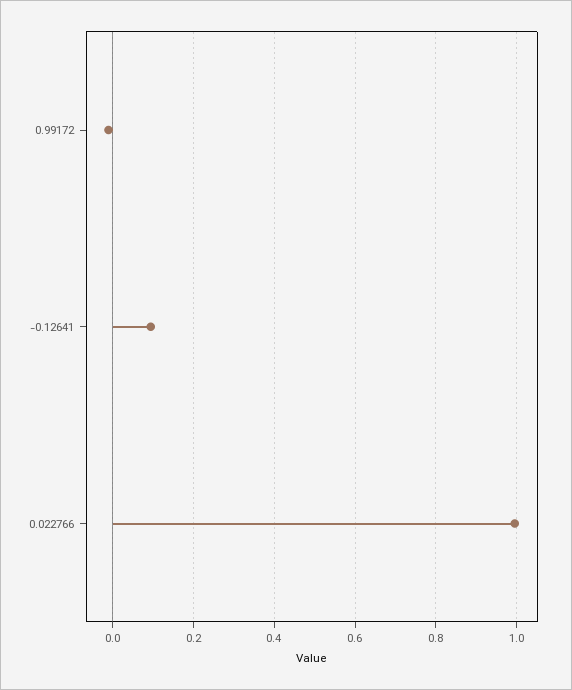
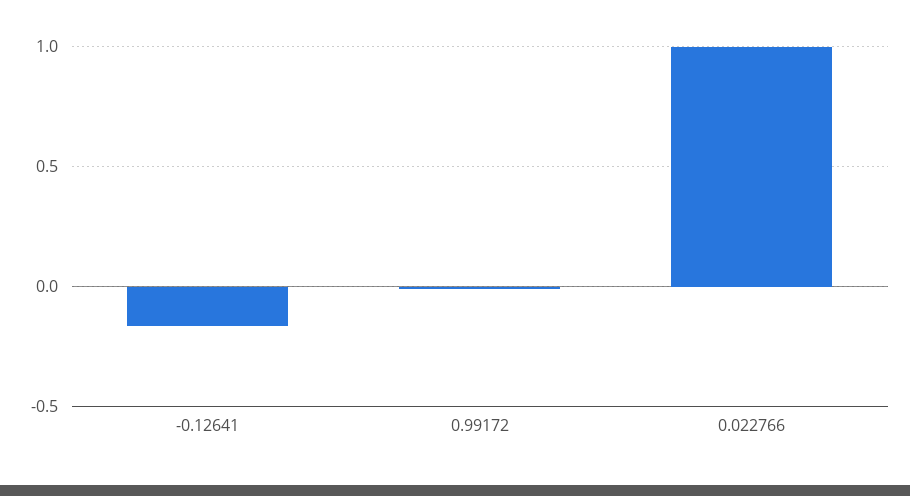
  {
    "0.99172": -0.02,
-   "-0.12641": 0.1,
+   "-0.12641": -0.15,
    "0.022766": 1
  }

